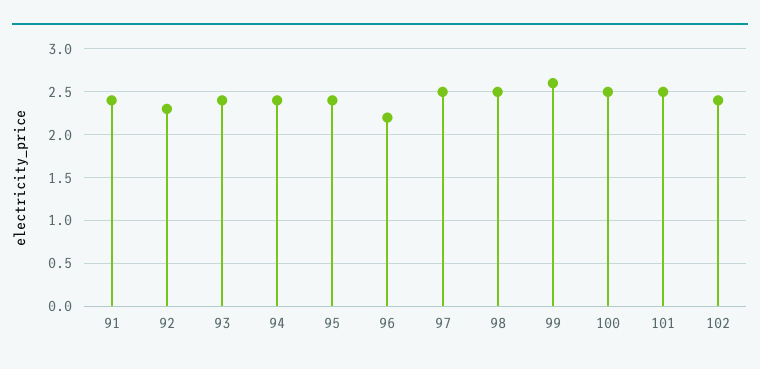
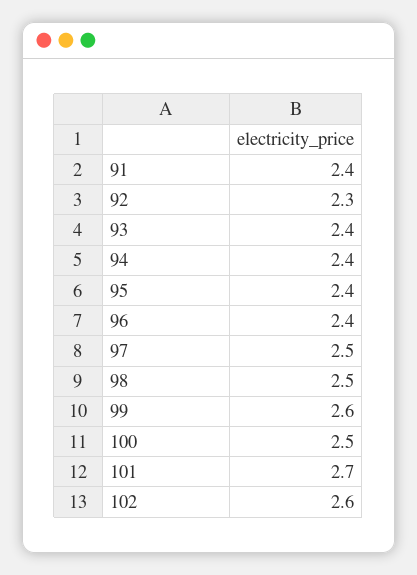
  {
    "91": 2.4,
    "92": 2.3,
    "93": 2.4,
    "94": 2.4,
    "95": 2.4,
-   "96": 2.2,
+   "96": 2.4,
    "97": 2.5,
    "98": 2.5,
    "99": 2.6,
    "100": 2.5,
-   "101": 2.5,
+   "101": 2.7,
-   "102": 2.4
+   "102": 2.6
  }

